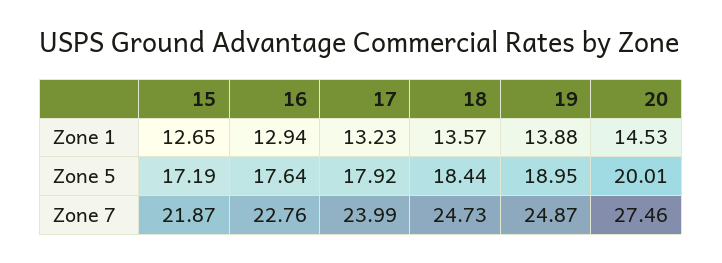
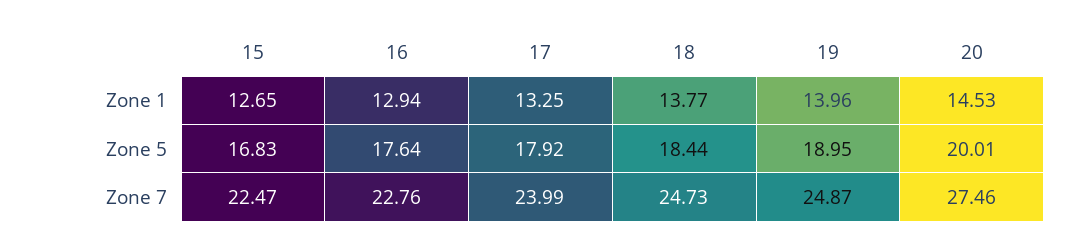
  {
    "15": {
      "Zone 1": 12.65,
-     "Zone 5": 17.19,
+     "Zone 5": 16.83,
-     "Zone 7": 21.87
+     "Zone 7": 22.47
    },
    "16": {
      "Zone 1": 12.94,
      "Zone 5": 17.64,
      "Zone 7": 22.76
    },
    "17": {
-     "Zone 1": 13.23,
+     "Zone 1": 13.25,
      "Zone 5": 17.92,
      "Zone 7": 23.99
    },
    "18": {
-     "Zone 1": 13.57,
+     "Zone 1": 13.77,
      "Zone 5": 18.44,
      "Zone 7": 24.73
    },
    "19": {
-     "Zone 1": 13.88,
+     "Zone 1": 13.96,
      "Zone 5": 18.95,
      "Zone 7": 24.87
    },
    "20": {
      "Zone 1": 14.53,
      "Zone 5": 20.01,
      "Zone 7": 27.46
    }
  }

